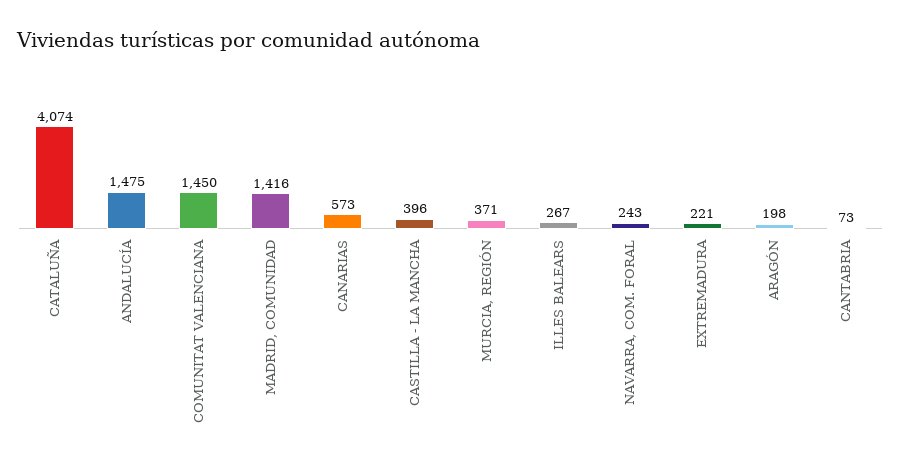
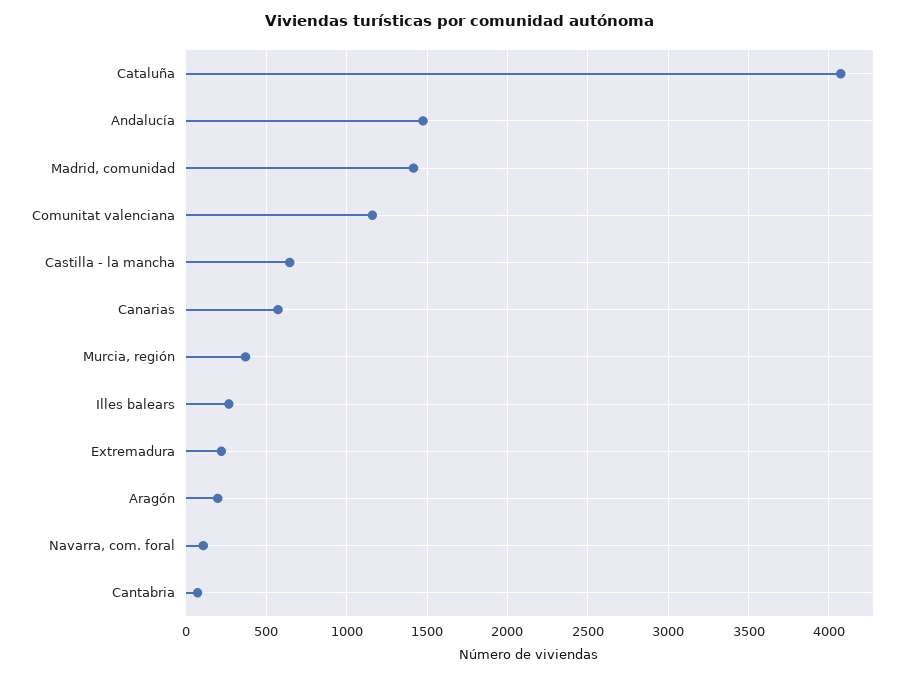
  {
    "CATALUÑA": 4074,
    "ANDALUCÍA": 1475,
-   "COMUNITAT VALENCIANA": 1450,
+   "COMUNITAT VALENCIANA": 1150,
    "MADRID, COMUNIDAD": 1416,
    "CANARIAS": 573,
-   "CASTILLA - LA MANCHA": 396,
+   "CASTILLA - LA MANCHA": 650,
    "MURCIA, REGIÓN": 371,
    "ILLES BALEARS": 267,
-   "NAVARRA, COM. FORAL": 243,
+   "NAVARRA, COM. FORAL": 100,
    "EXTREMADURA": 221,
    "ARAGÓN": 198,
    "CANTABRIA": 73
  }

